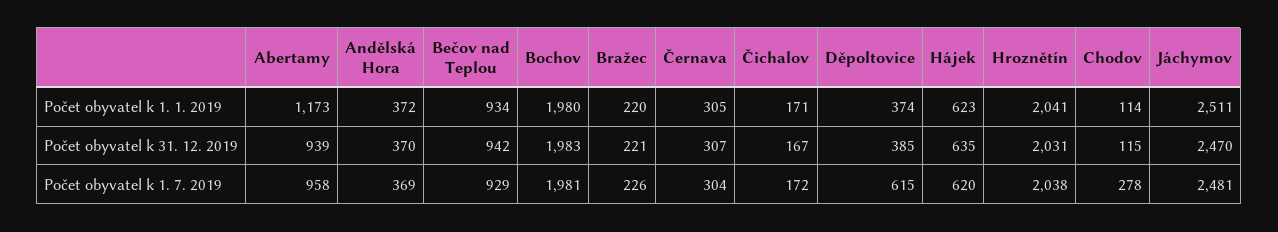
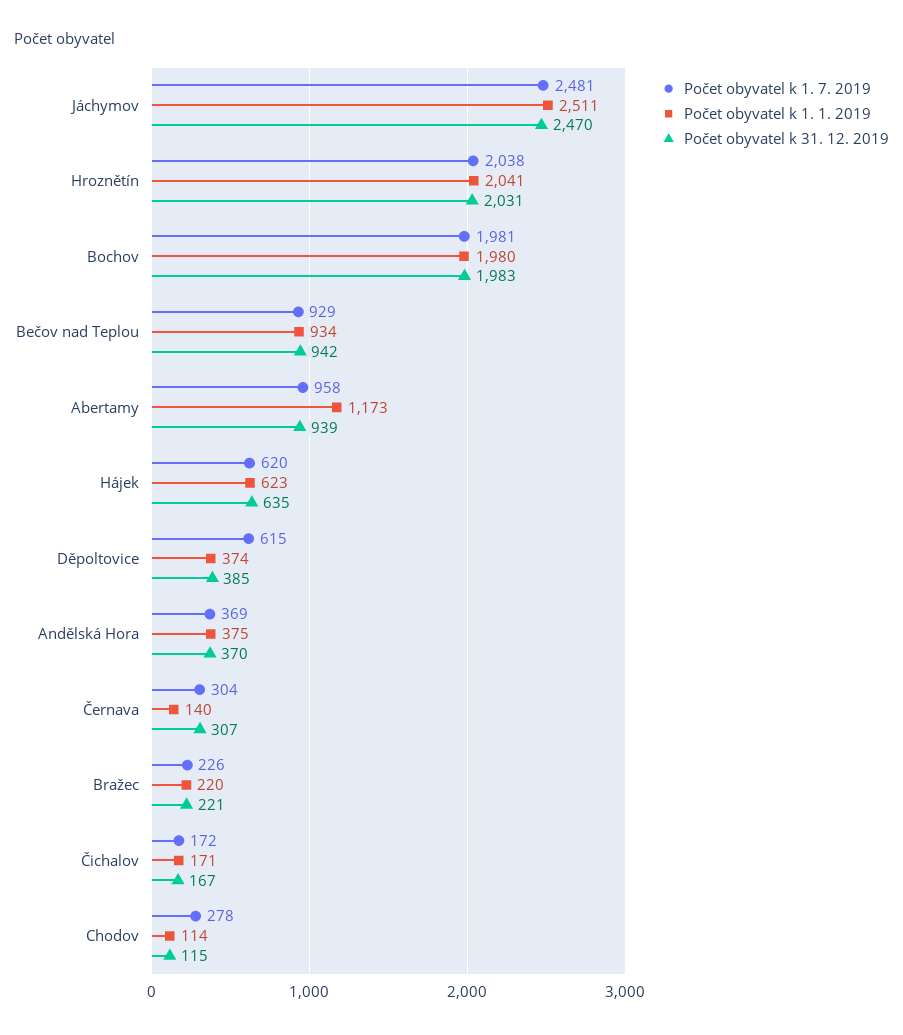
  {
    "Počet obyvatel k 1. 1. 2019": {
      "Abertamy": 1173,
-     "Andělská Hora": 372,
+     "Andělská Hora": 375,
      "Bečov nad Teplou": 934,
      "Bochov": 1980,
      "Bražec": 220,
-     "Černava": 305,
+     "Černava": 140,
      "Čichalov": 171,
      "Děpoltovice": 374,
      "Hájek": 623,
      "Hroznětín": 2041,
      "Chodov": 114,
      "Jáchymov": 2511
    },
    "Počet obyvatel k 31. 12. 2019": {
      "Abertamy": 939,
      "Andělská Hora": 370,
      "Bečov nad Teplou": 942,
      "Bochov": 1983,
      "Bražec": 221,
      "Černava": 307,
      "Čichalov": 167,
      "Děpoltovice": 385,
      "Hájek": 635,
      "Hroznětín": 2031,
      "Chodov": 115,
      "Jáchymov": 2470
    },
    "Počet obyvatel k 1. 7. 2019": {
      "Abertamy": 958,
      "Andělská Hora": 369,
      "Bečov nad Teplou": 929,
      "Bochov": 1981,
      "Bražec": 226,
      "Černava": 304,
      "Čichalov": 172,
      "Děpoltovice": 615,
      "Hájek": 620,
      "Hroznětín": 2038,
      "Chodov": 278,
      "Jáchymov": 2481
    }
  }

